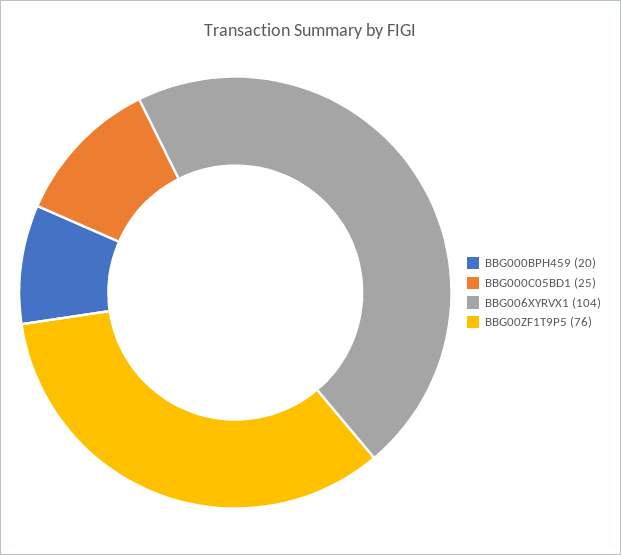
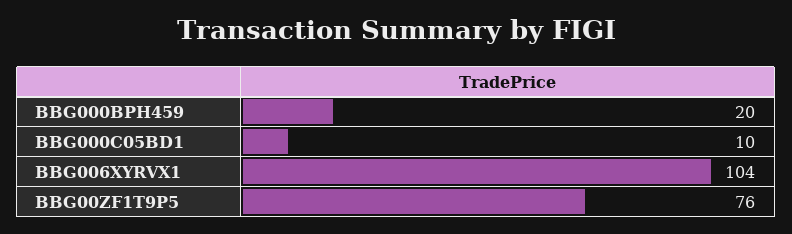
  {
    "BBG000BPH459": 20,
-   "BBG000C05BD1": 25,
+   "BBG000C05BD1": 10,
    "BBG006XYRVX1": 104,
    "BBG00ZF1T9P5": 76
  }

